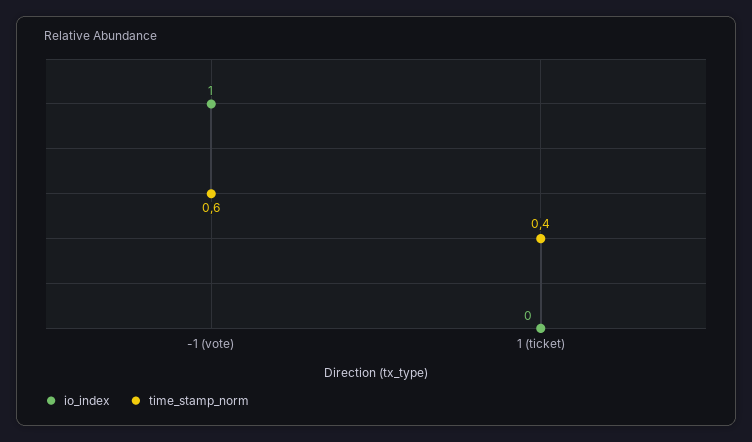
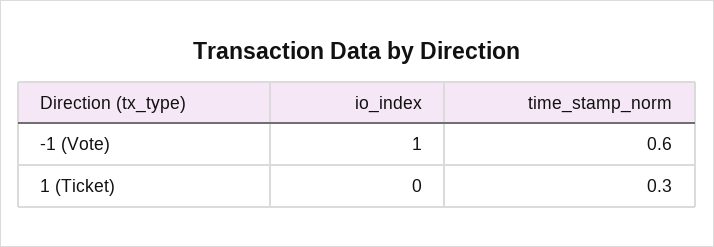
  {
    "io_index": {
      "-1 (vote)": 1,
      "1 (ticket)": 0
    },
    "time_stamp_norm": {
      "-1 (vote)": 0.6,
-     "1 (ticket)": 0.4
+     "1 (ticket)": 0.3
    }
  }

